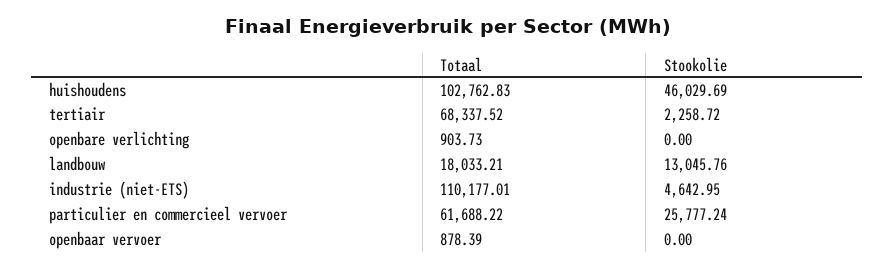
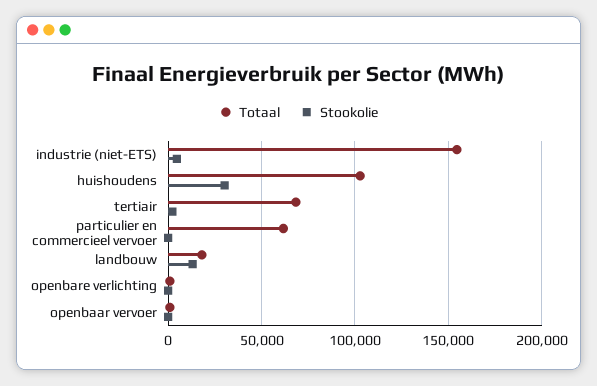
  {
    "Totaal": {
      "huishoudens": 102762.83,
      "tertiair": 68337.52,
      "openbare verlichting": 903.73,
      "landbouw": 18033.21,
-     "industrie (niet-ETS)": 110177.01,
+     "industrie (niet-ETS)": 155000,
      "particulier en commercieel vervoer": 61688.22,
      "openbaar vervoer": 878.39
    },
    "Stookolie": {
-     "huishoudens": 46029.69,
+     "huishoudens": 30000,
      "tertiair": 2258.72,
      "openbare verlichting": 0,
      "landbouw": 13045.76,
      "industrie (niet-ETS)": 4642.95,
-     "particulier en commercieel vervoer": 25777.24,
+     "particulier en commercieel vervoer": 0,
      "openbaar vervoer": 0
    }
  }

